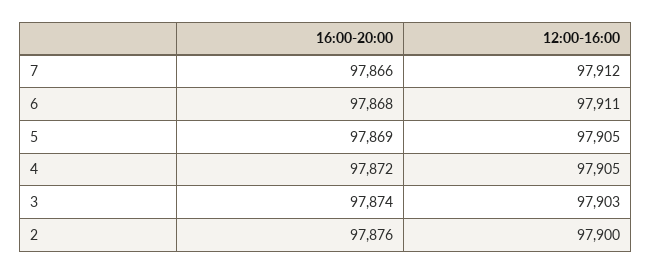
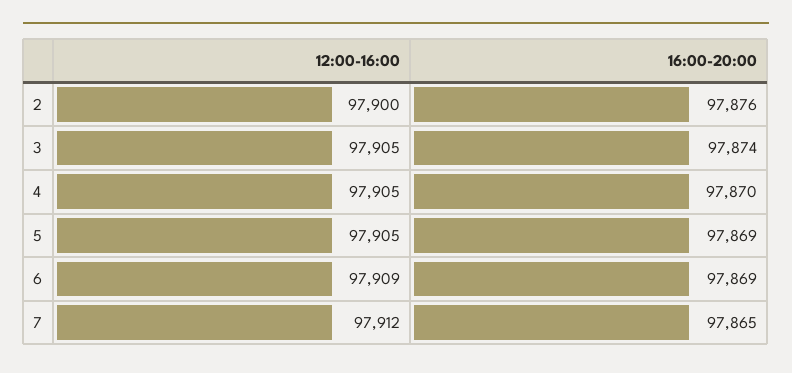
  {
    "16:00-20:00": {
-     "7": 97866,
+     "7": 97865,
-     "6": 97868,
+     "6": 97869,
      "5": 97869,
-     "4": 97872,
+     "4": 97870,
      "3": 97874,
      "2": 97876
    },
    "12:00-16:00": {
      "7": 97912,
-     "6": 97911,
+     "6": 97909,
      "5": 97905,
      "4": 97905,
-     "3": 97903,
+     "3": 97905,
      "2": 97900
    }
  }

